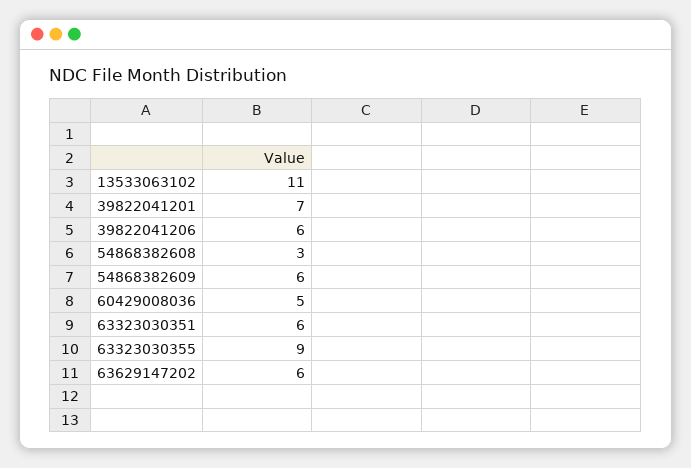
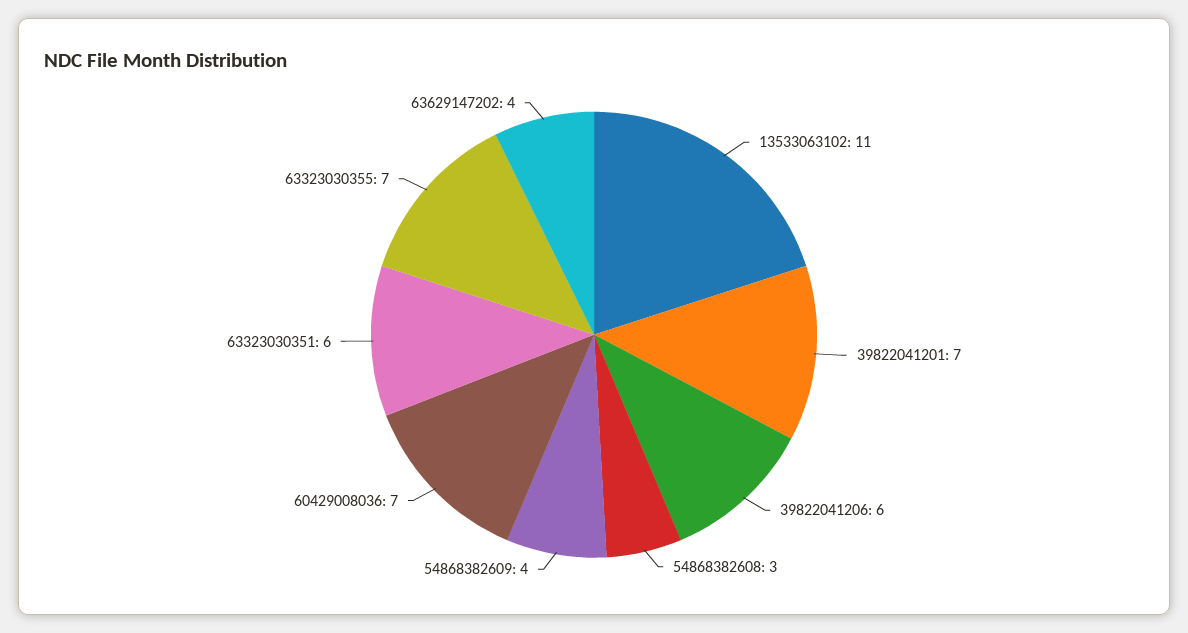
  {
    "13533063102": 11,
    "39822041201": 7,
    "39822041206": 6,
    "54868382608": 3,
-   "54868382609": 6,
+   "54868382609": 4,
-   "60429008036": 5,
+   "60429008036": 7,
    "63323030351": 6,
-   "63323030355": 9,
+   "63323030355": 7,
-   "63629147202": 6
+   "63629147202": 4
  }

